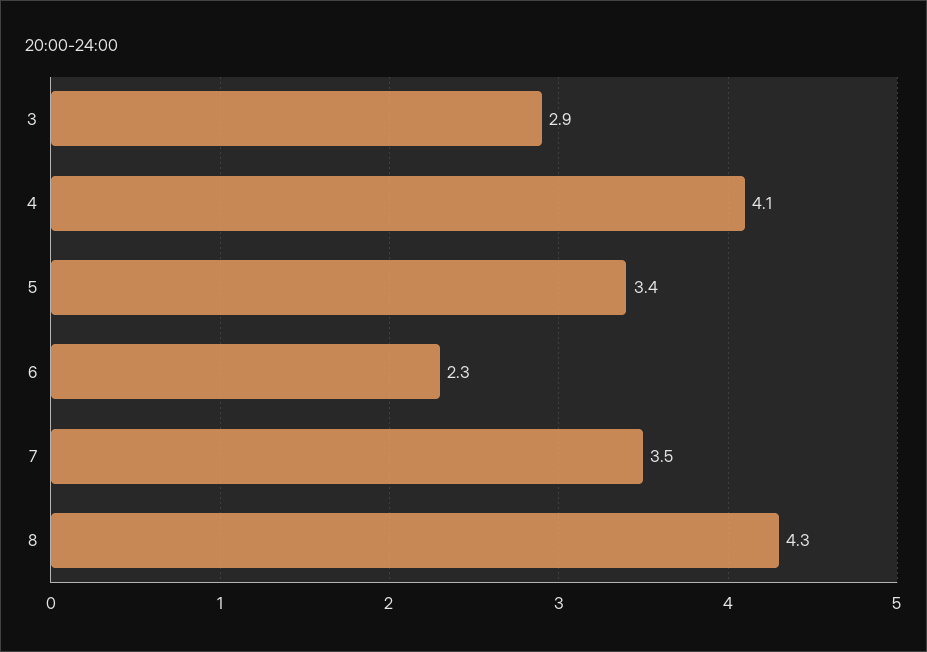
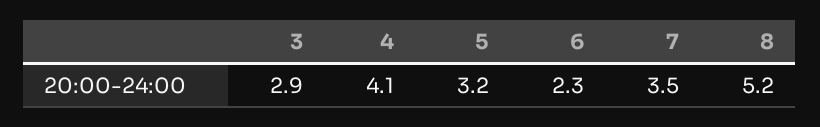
  {
    "3": 2.9,
    "4": 4.1,
-   "5": 3.4,
+   "5": 3.2,
    "6": 2.3,
    "7": 3.5,
-   "8": 4.3
+   "8": 5.2
  }

